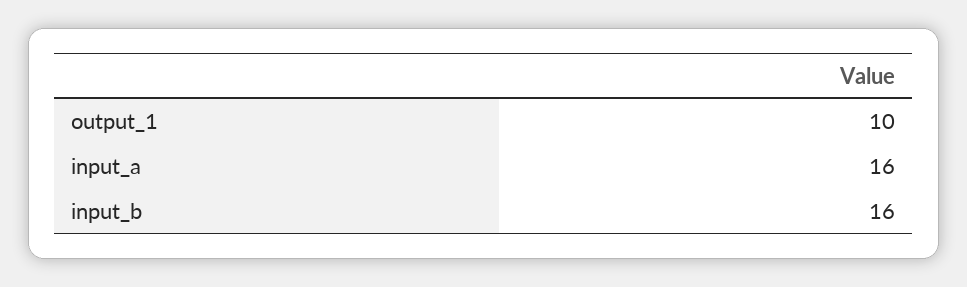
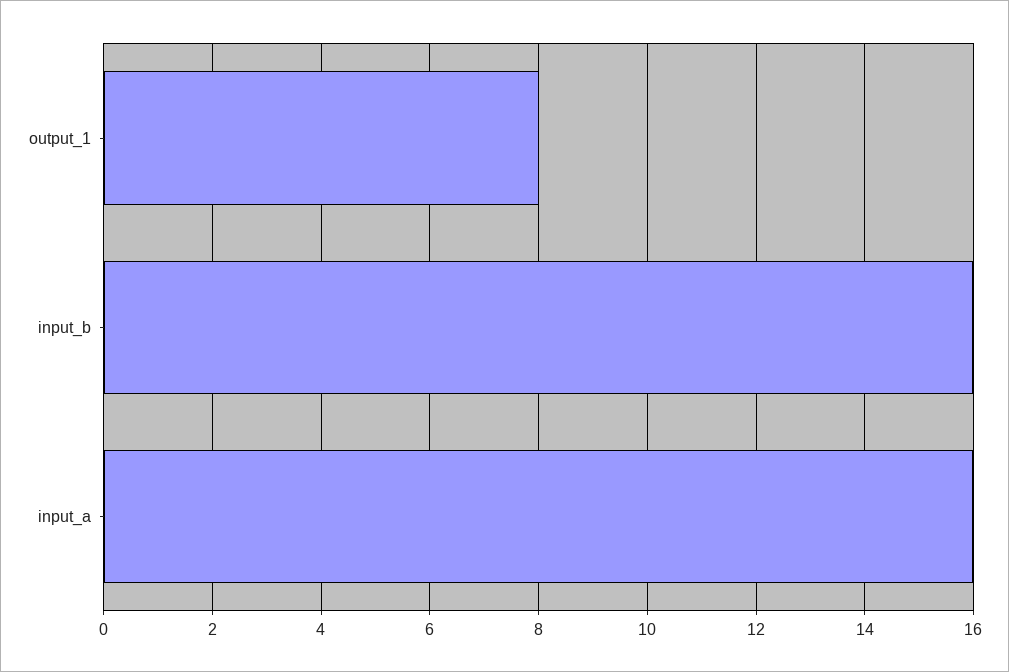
  {
-   "output_1": 10,
+   "output_1": 8,
    "input_a": 16,
    "input_b": 16
  }

